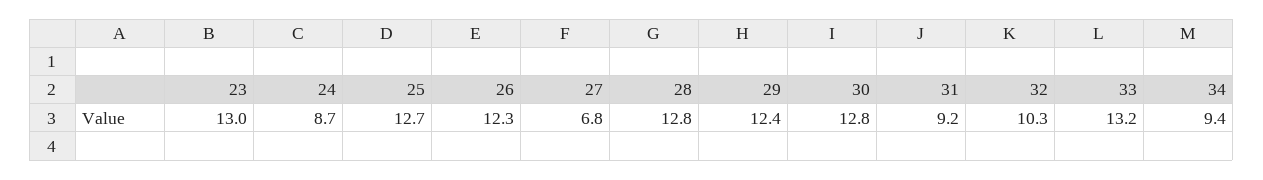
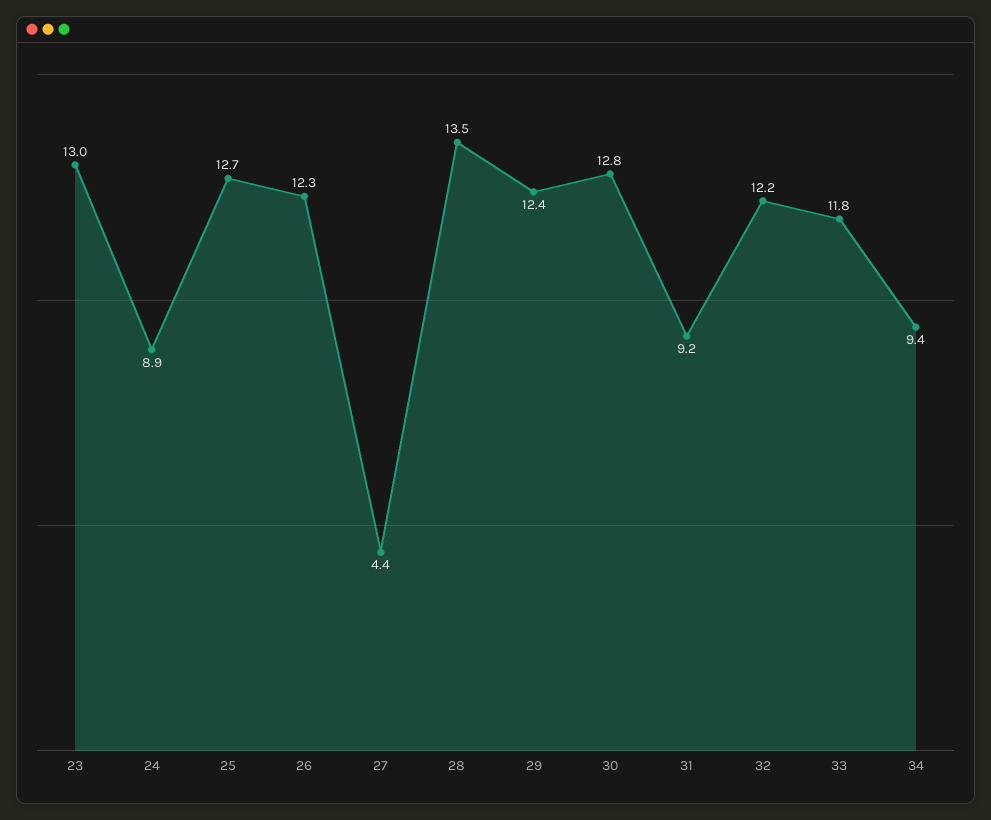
  {
    "23": 13,
-   "24": 8.7,
+   "24": 8.9,
    "25": 12.7,
    "26": 12.3,
-   "27": 6.8,
+   "27": 4.4,
-   "28": 12.8,
+   "28": 13.5,
    "29": 12.4,
    "30": 12.8,
    "31": 9.2,
-   "32": 10.3,
+   "32": 12.2,
-   "33": 13.2,
+   "33": 11.8,
    "34": 9.4
  }

